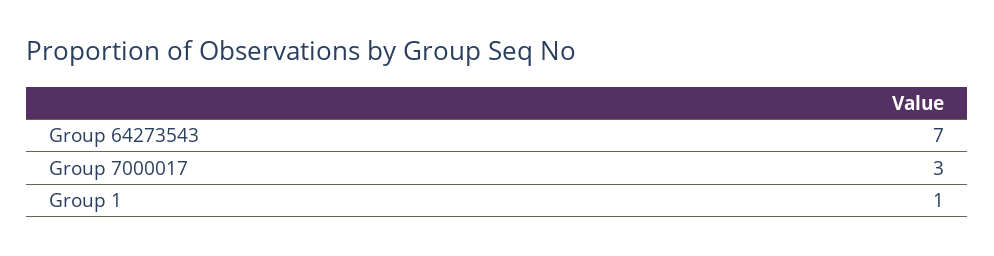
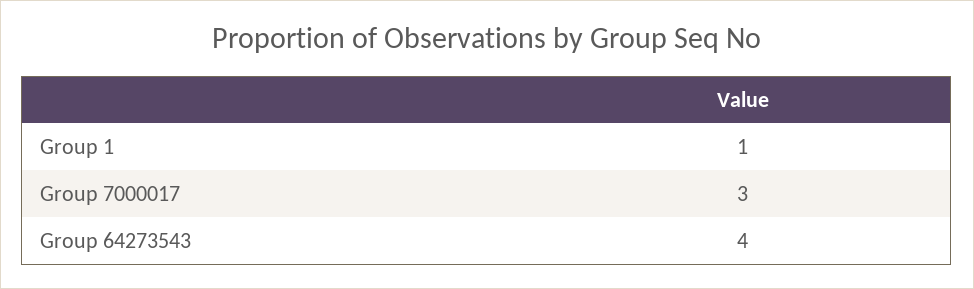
  {
-   "Group 64273543": 7,
+   "Group 64273543": 4,
    "Group 7000017": 3,
    "Group 1": 1
  }

